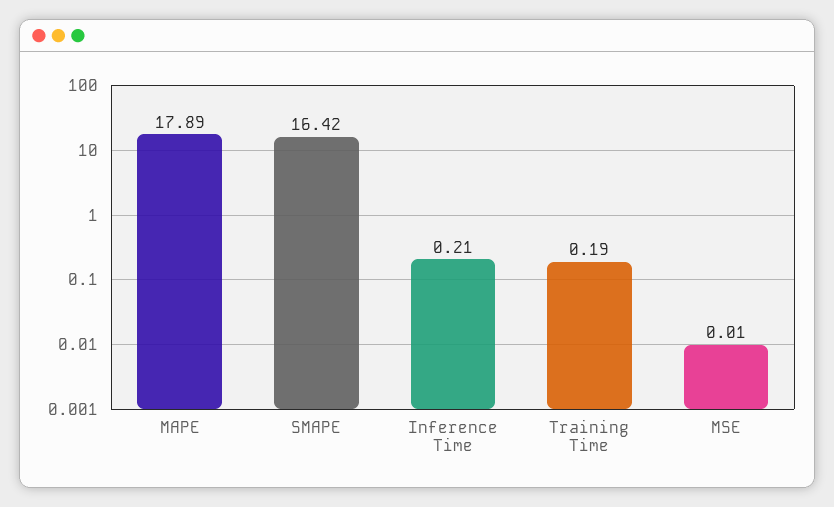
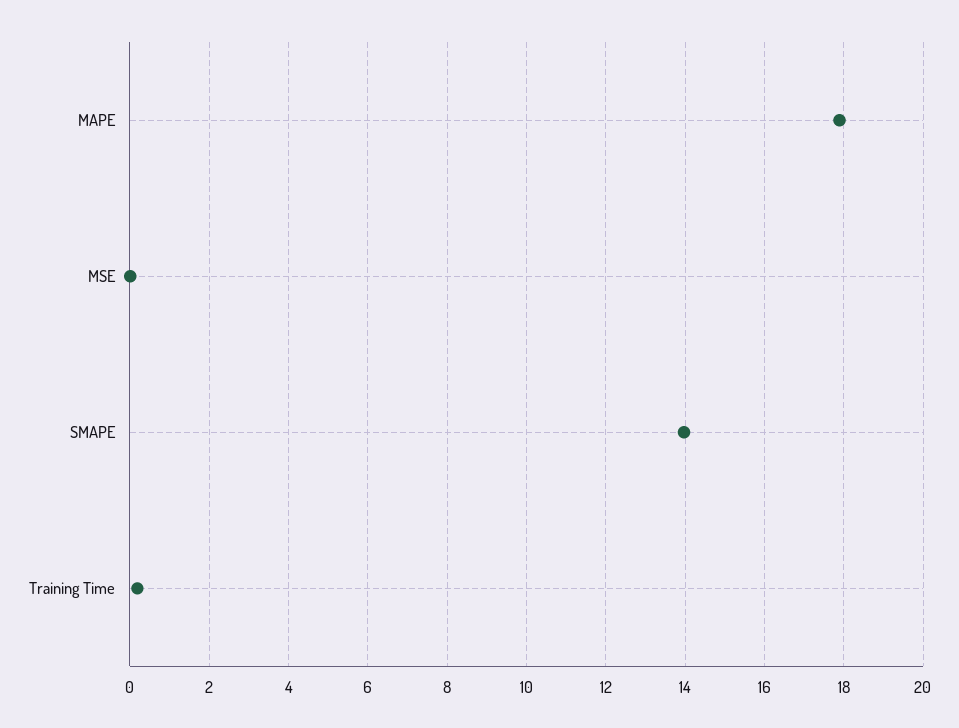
  {
    "MAPE": 17.89,
-   "SMAPE": 16.42,
+   "SMAPE": 14,
-   "Inference Time": 0.21,
    "Training Time": 0.19,
    "MSE": 0.01
  }

